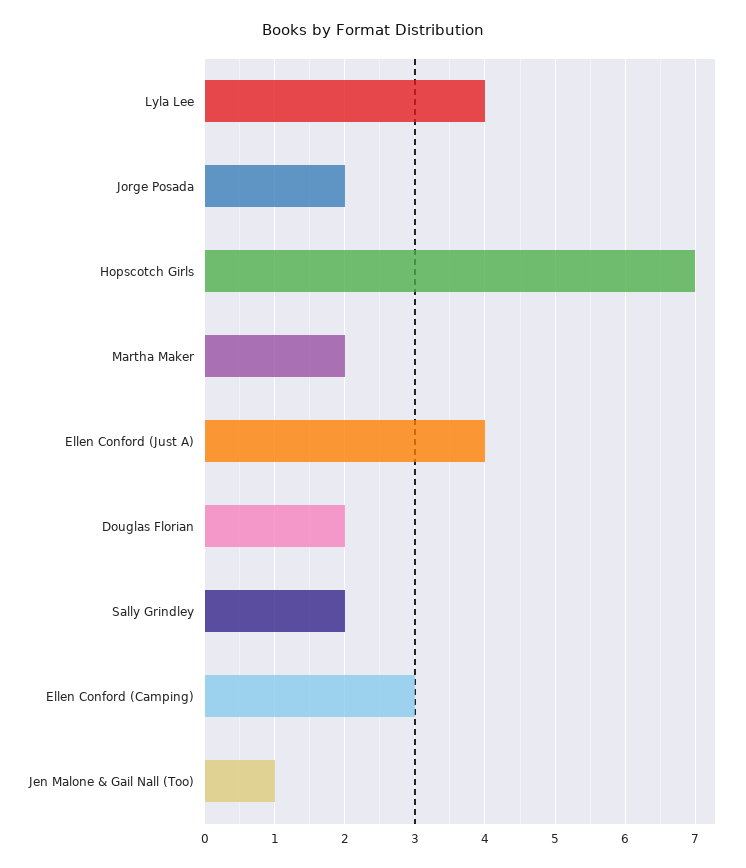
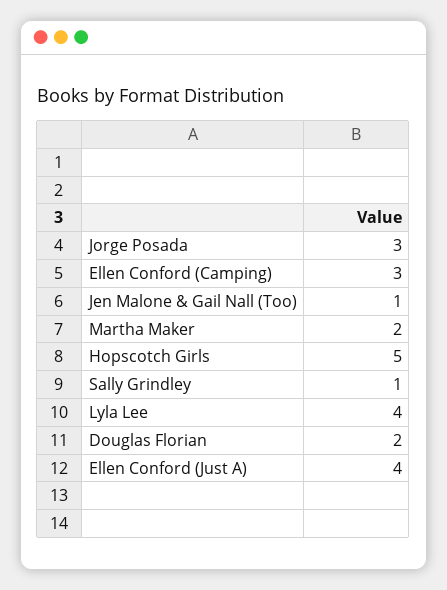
  {
    "Lyla Lee": 4,
-   "Jorge Posada": 2,
+   "Jorge Posada": 3,
-   "Hopscotch Girls": 7,
+   "Hopscotch Girls": 5,
    "Martha Maker": 2,
    "Ellen Conford (Just A)": 4,
    "Douglas Florian": 2,
-   "Sally Grindley": 2,
+   "Sally Grindley": 1,
    "Ellen Conford (Camping)": 3,
    "Jen Malone & Gail Nall (Too)": 1
  }

